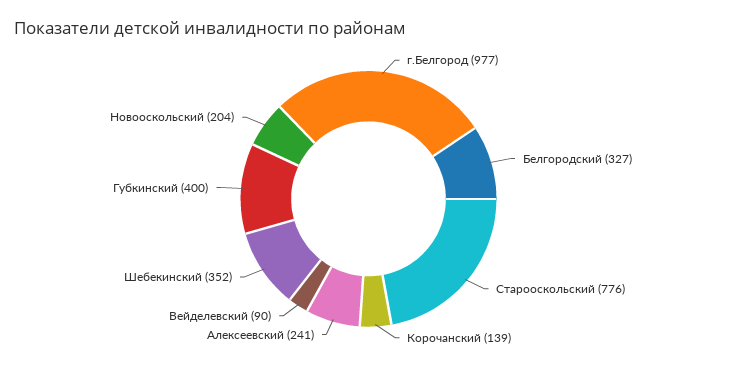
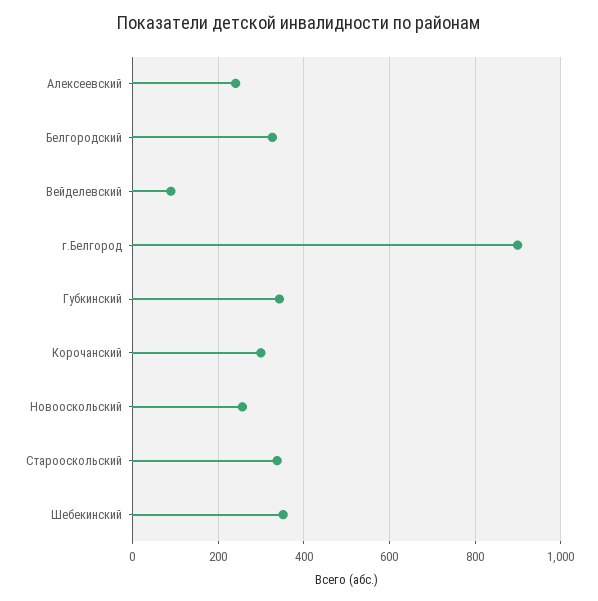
  {
-   "г.Белгород": 977,
+   "г.Белгород": 900,
    "Белгородский": 327,
-   "Старооскольский": 776,
+   "Старооскольский": 340,
-   "Корочанский": 139,
+   "Корочанский": 300,
    "Алексеевский": 241,
    "Вейделевский": 90,
    "Шебекинский": 352,
-   "Губкинский": 400,
+   "Губкинский": 340,
-   "Новооскольский": 204
+   "Новооскольский": 260
  }

